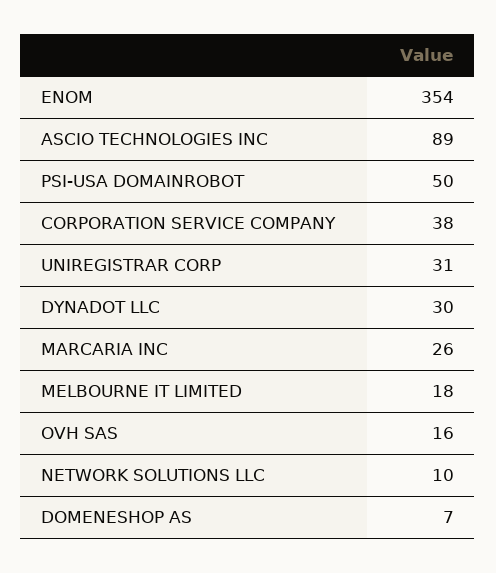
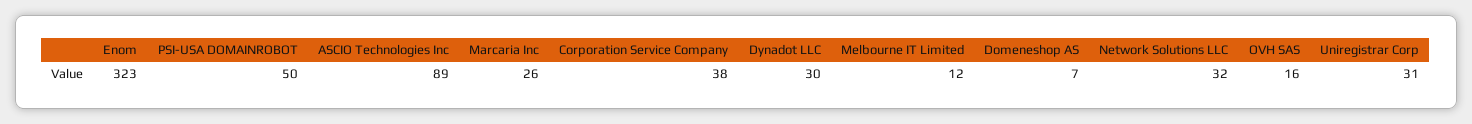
  {
-   "ENOM": 354,
+   "ENOM": 323,
    "ASCIO TECHNOLOGIES INC": 89,
    "PSI-USA DOMAINROBOT": 50,
    "CORPORATION SERVICE COMPANY": 38,
    "UNIREGISTRAR CORP": 31,
    "DYNADOT LLC": 30,
    "MARCARIA INC": 26,
-   "MELBOURNE IT LIMITED": 18,
+   "MELBOURNE IT LIMITED": 12,
    "OVH SAS": 16,
-   "NETWORK SOLUTIONS LLC": 10,
+   "NETWORK SOLUTIONS LLC": 32,
    "DOMENESHOP AS": 7
  }

